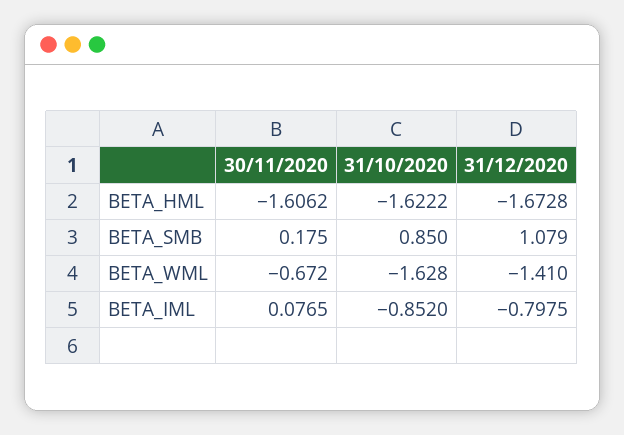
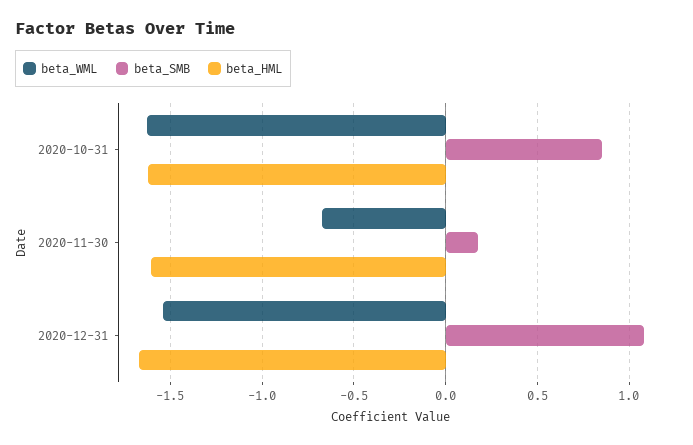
  {
    "BETA_HML": {
      "30/11/2020": -1.6062,
      "31/10/2020": -1.6222,
      "31/12/2020": -1.6728
    },
    "BETA_SMB": {
      "30/11/2020": 0.175,
      "31/10/2020": 0.85,
      "31/12/2020": 1.079
    },
    "BETA_WML": {
      "30/11/2020": -0.672,
      "31/10/2020": -1.628,
-     "31/12/2020": -1.41
+     "31/12/2020": -1.55
-   },
+   }
-   "BETA_IML": {
-     "30/11/2020": 0.0765,
-     "31/10/2020": -0.852,
-     "31/12/2020": -0.7975
-   }
  }

